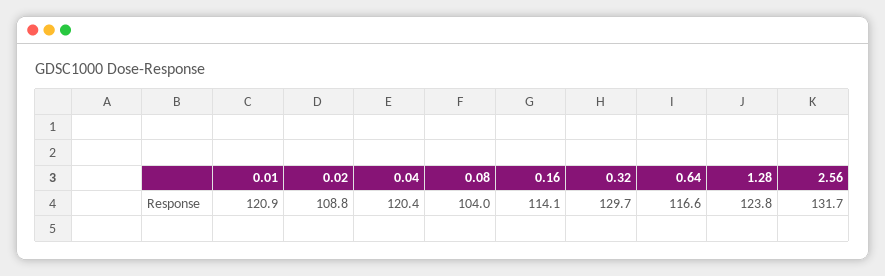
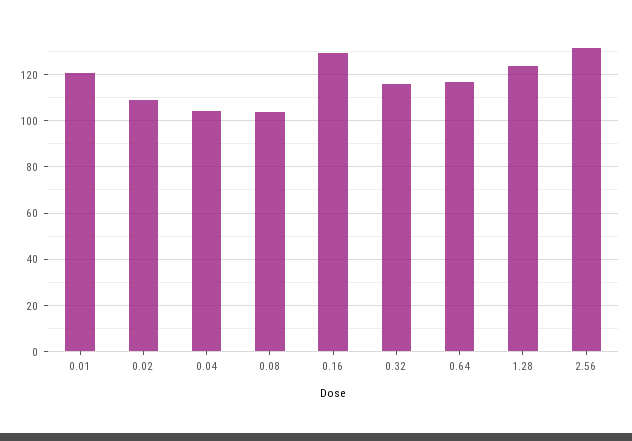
  {
    "0.01": 120.9,
    "0.02": 108.8,
-   "0.04": 120.4,
+   "0.04": 105,
    "0.08": 104,
-   "0.16": 114.1,
+   "0.16": 130,
-   "0.32": 129.7,
+   "0.32": 115,
    "0.64": 116.6,
    "1.28": 123.8,
    "2.56": 131.7
  }

